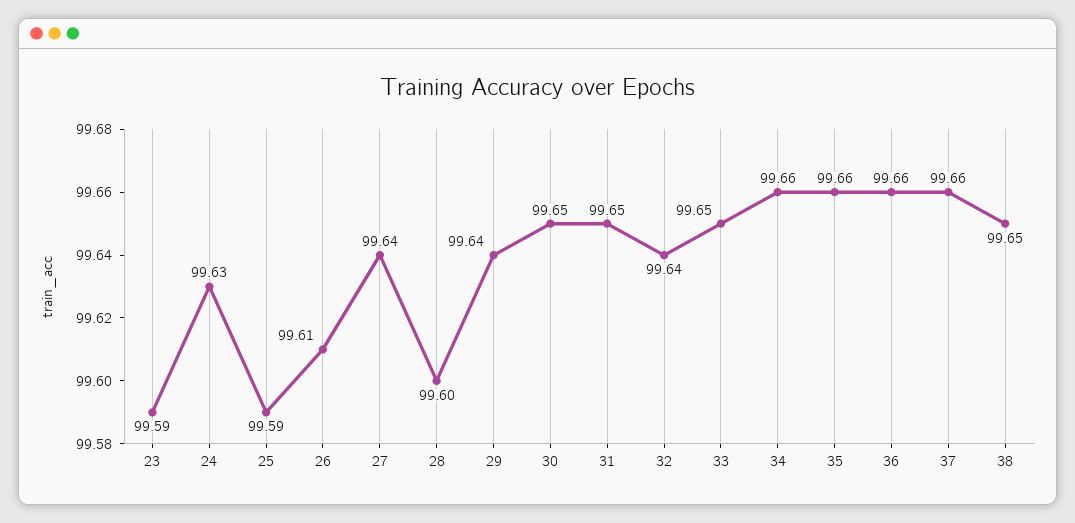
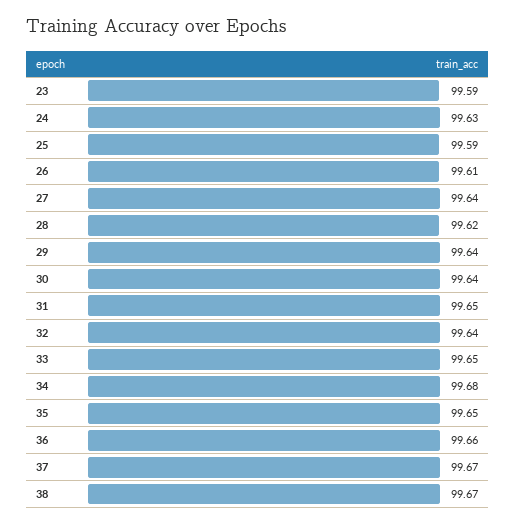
  {
    "23": 99.59,
    "24": 99.63,
    "25": 99.59,
    "26": 99.61,
    "27": 99.64,
-   "28": 99.6,
+   "28": 99.62,
    "29": 99.64,
-   "30": 99.65,
+   "30": 99.64,
    "31": 99.65,
    "32": 99.64,
    "33": 99.65,
-   "34": 99.66,
+   "34": 99.68,
-   "35": 99.66,
+   "35": 99.65,
    "36": 99.66,
-   "37": 99.66,
+   "37": 99.67,
-   "38": 99.65
+   "38": 99.67
  }

